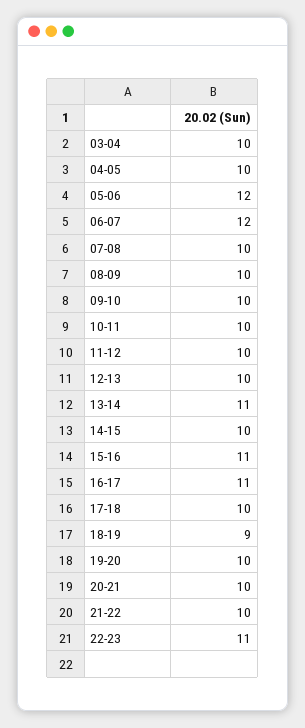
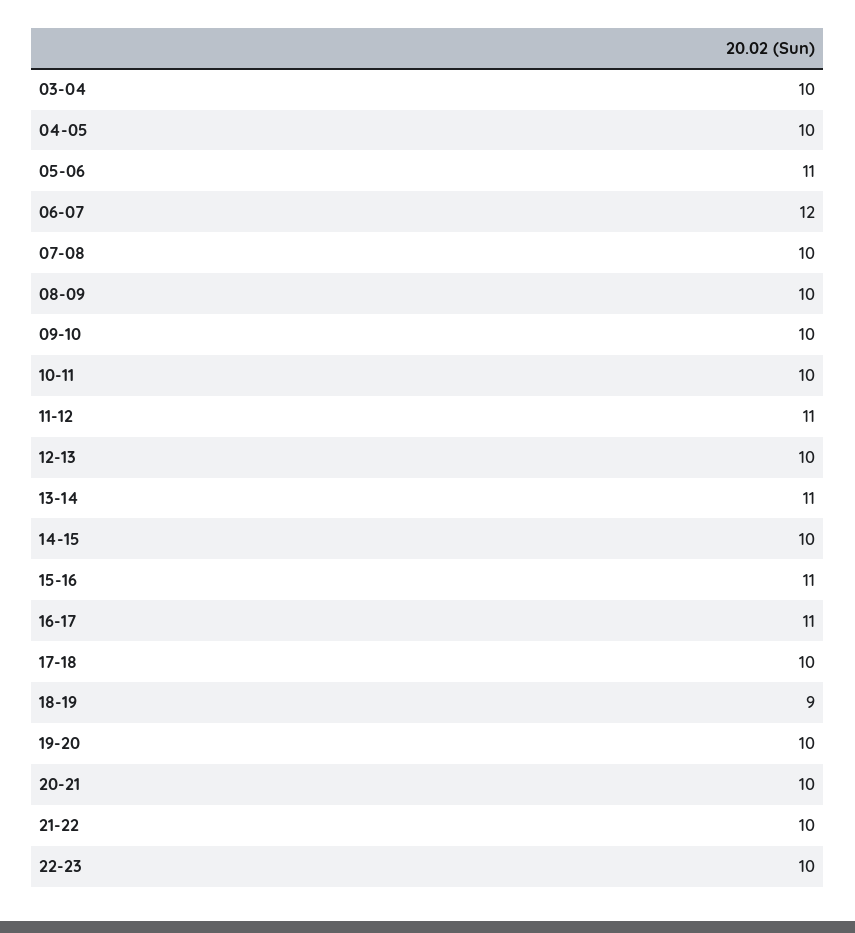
  {
    "03-04": 10,
    "04-05": 10,
-   "05-06": 12,
+   "05-06": 11,
    "06-07": 12,
    "07-08": 10,
    "08-09": 10,
    "09-10": 10,
    "10-11": 10,
-   "11-12": 10,
+   "11-12": 11,
    "12-13": 10,
    "13-14": 11,
    "14-15": 10,
    "15-16": 11,
    "16-17": 11,
    "17-18": 10,
    "18-19": 9,
    "19-20": 10,
    "20-21": 10,
    "21-22": 10,
-   "22-23": 11
+   "22-23": 10
  }

